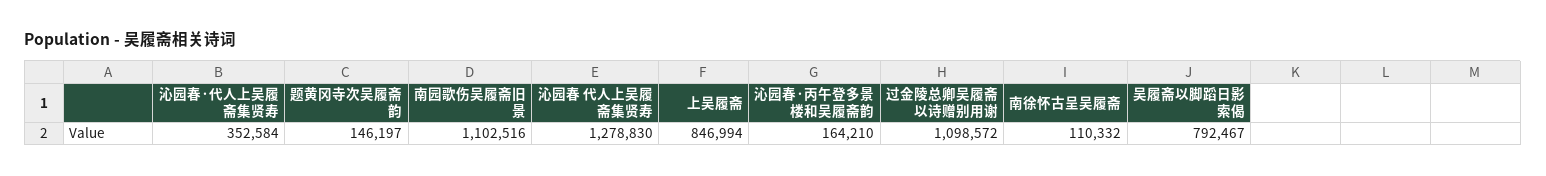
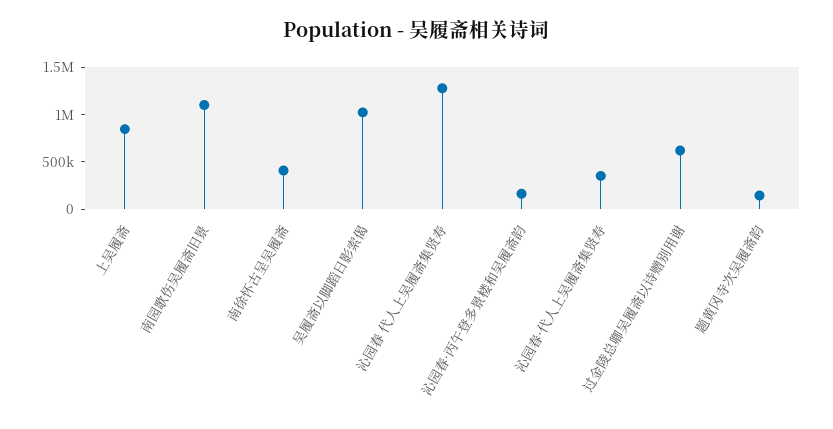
  {
    "沁园春·代人上吴履斋集贤寿": 352584,
    "题黄冈寺次吴履斋韵": 146197,
    "南园歌伤吴履斋旧景": 1102516,
    "沁园春 代人上吴履斋集贤寿": 1278830,
    "上吴履斋": 846994,
    "沁园春·丙午登多景楼和吴履斋韵": 164210,
-   "过金陵总卿吴履斋以诗赠别用谢": 1098572,
+   "过金陵总卿吴履斋以诗赠别用谢": 600000,
-   "南徐怀古呈吴履斋": 110332,
+   "南徐怀古呈吴履斋": 400000,
-   "吴履斋以脚蹈日影索偈": 792467
+   "吴履斋以脚蹈日影索偈": 1000000
  }

